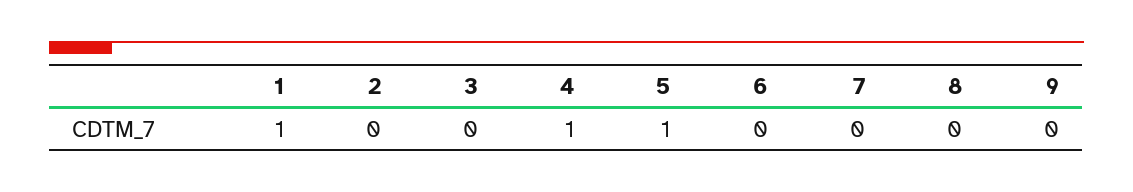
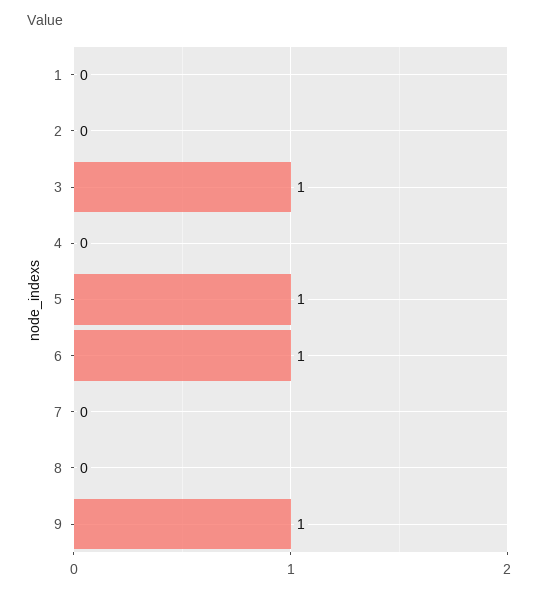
  {
-   "1": 1,
+   "1": 0,
    "2": 0,
-   "3": 0,
+   "3": 1,
-   "4": 1,
+   "4": 0,
    "5": 1,
-   "6": 0,
+   "6": 1,
    "7": 0,
    "8": 0,
-   "9": 0
+   "9": 1
  }

